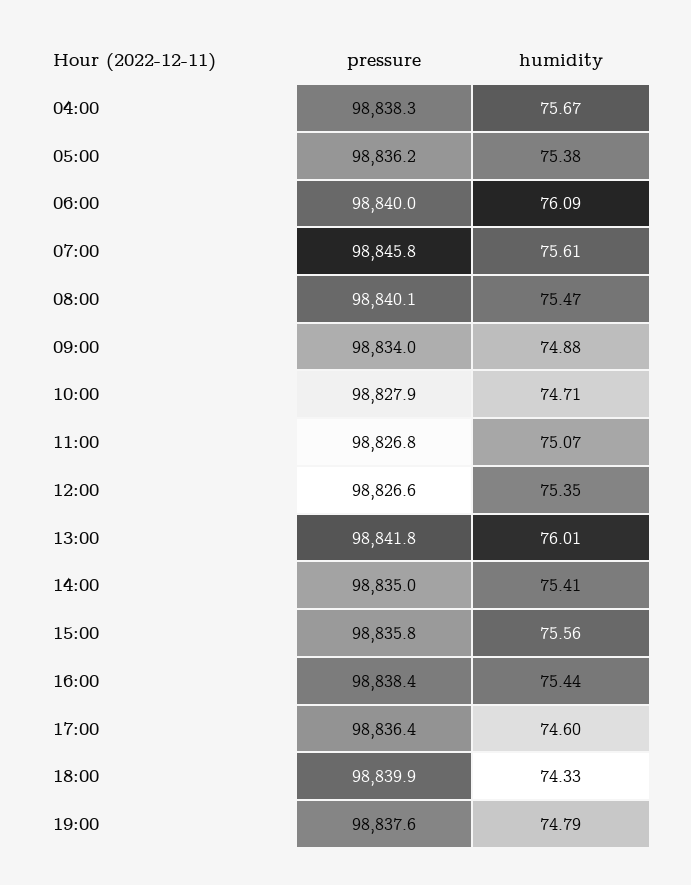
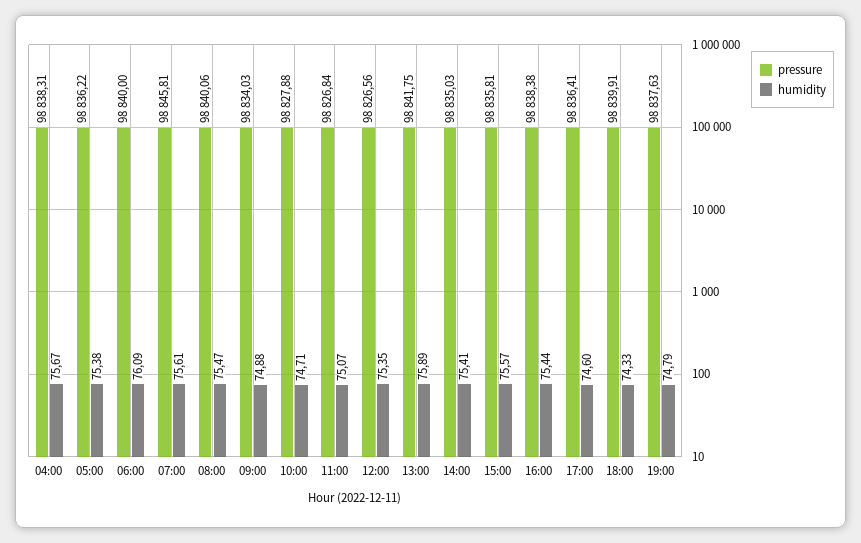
  {
    "pressure": {
      "04:00": 98838.31,
      "05:00": 98836.22,
      "06:00": 98840,
      "07:00": 98845.81,
      "08:00": 98840.06,
      "09:00": 98834.03,
      "10:00": 98827.88,
      "11:00": 98826.84,
      "12:00": 98826.56,
      "13:00": 98841.75,
      "14:00": 98835.03,
      "15:00": 98835.81,
      "16:00": 98838.38,
      "17:00": 98836.41,
      "18:00": 98839.91,
      "19:00": 98837.63
    },
    "humidity": {
      "04:00": 75.67,
      "05:00": 75.38,
      "06:00": 76.09,
      "07:00": 75.61,
      "08:00": 75.47,
      "09:00": 74.88,
      "10:00": 74.71,
      "11:00": 75.07,
      "12:00": 75.35,
-     "13:00": 76.01,
+     "13:00": 75.89,
      "14:00": 75.41,
-     "15:00": 75.56,
+     "15:00": 75.57,
      "16:00": 75.44,
      "17:00": 74.6,
      "18:00": 74.33,
      "19:00": 74.79
    }
  }

